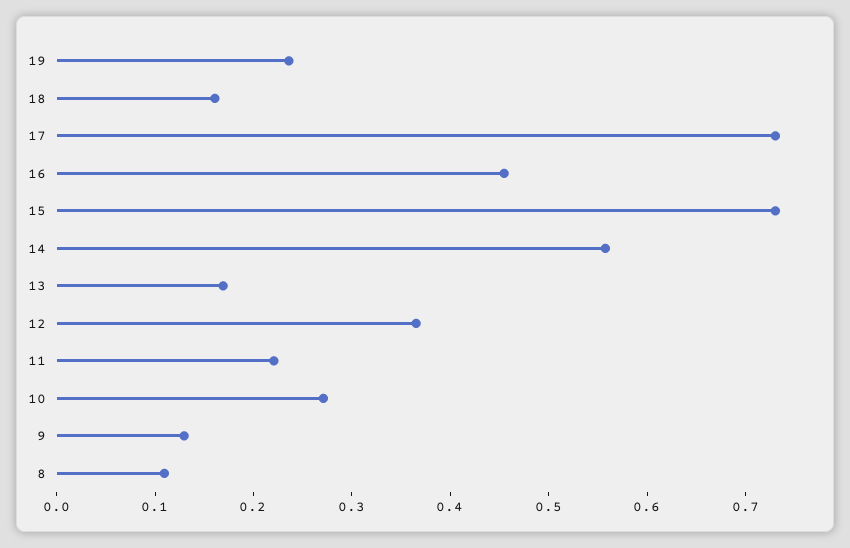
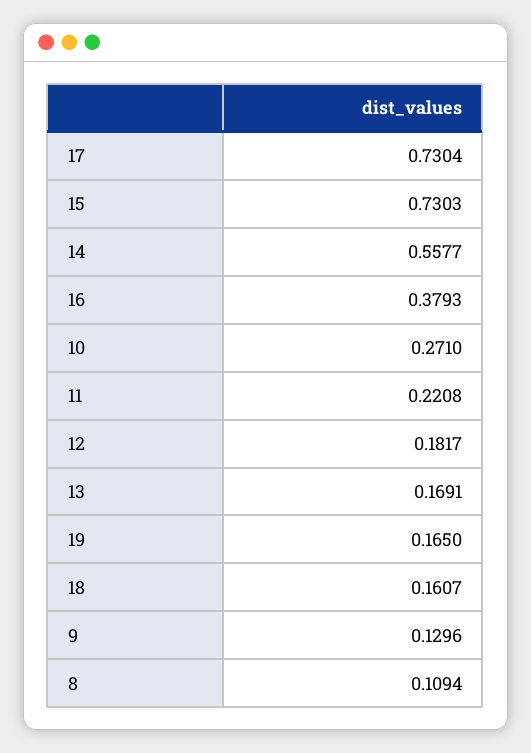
  {
-   "19": 0.24,
+   "19": 0.165,
    "18": 0.1607,
    "17": 0.7304,
-   "16": 0.46,
+   "16": 0.3793,
    "15": 0.7303,
    "14": 0.5577,
    "13": 0.1691,
-   "12": 0.36,
+   "12": 0.1817,
    "11": 0.2208,
    "10": 0.271,
    "9": 0.1296,
    "8": 0.1094
  }

